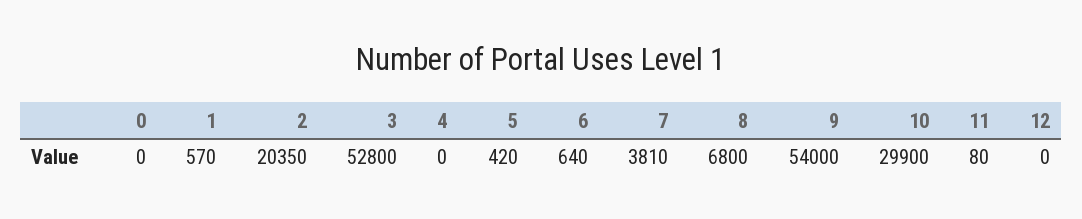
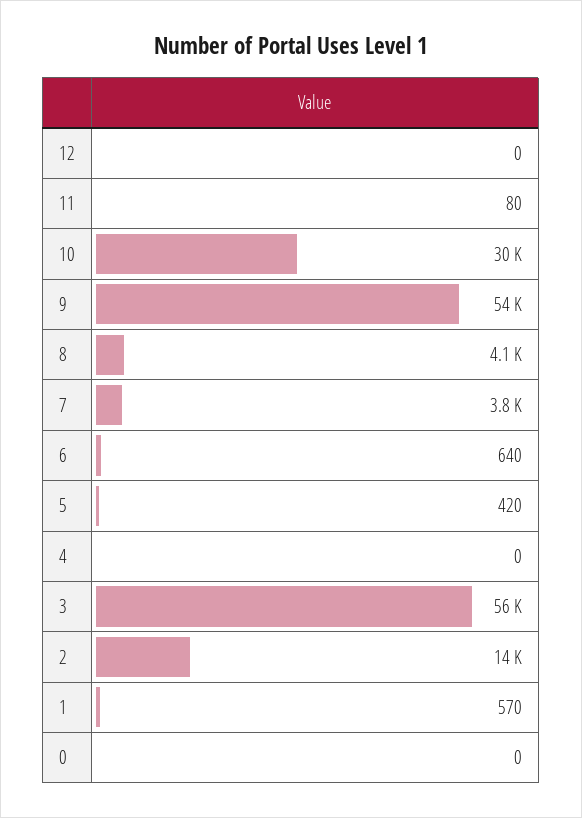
  {
    "0": 0,
    "1": 570,
-   "2": 20350,
+   "2": 14000,
-   "3": 52800,
+   "3": 56000,
    "4": 0,
    "5": 420,
    "6": 640,
    "7": 3810,
-   "8": 6800,
+   "8": 4100,
    "9": 54000,
    "10": 29900,
    "11": 80,
    "12": 0
  }

